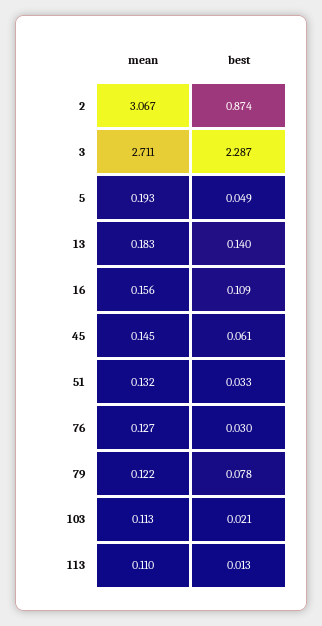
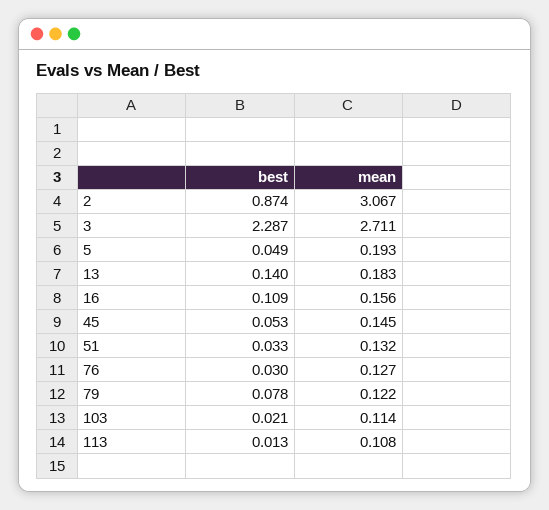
  {
    "mean": {
      "2": 3.067,
      "3": 2.711,
      "5": 0.193,
      "13": 0.183,
      "16": 0.156,
      "45": 0.145,
      "51": 0.132,
      "76": 0.127,
      "79": 0.122,
-     "103": 0.113,
+     "103": 0.114,
-     "113": 0.11
+     "113": 0.108
    },
    "best": {
      "2": 0.874,
      "3": 2.287,
      "5": 0.049,
      "13": 0.14,
      "16": 0.109,
-     "45": 0.061,
+     "45": 0.053,
      "51": 0.033,
      "76": 0.03,
      "79": 0.078,
      "103": 0.021,
      "113": 0.013
    }
  }

